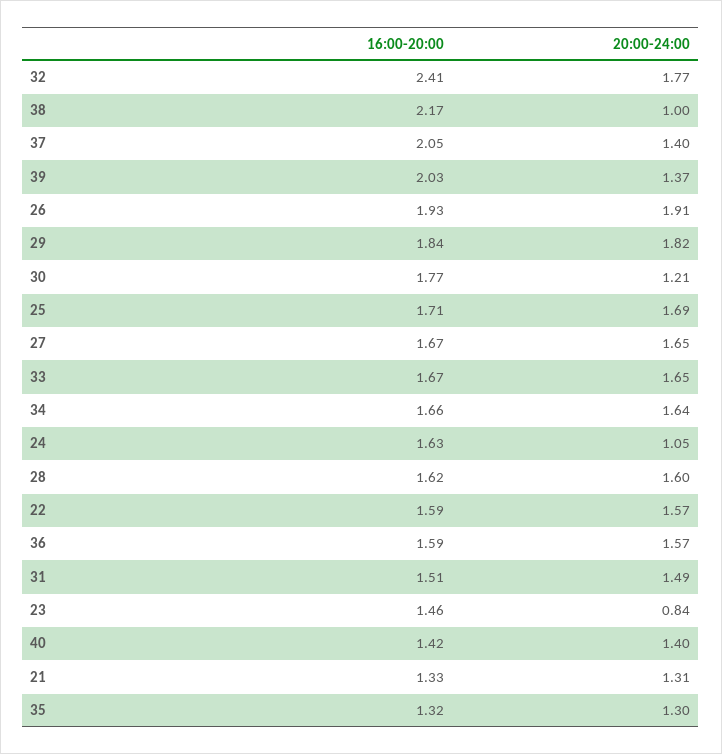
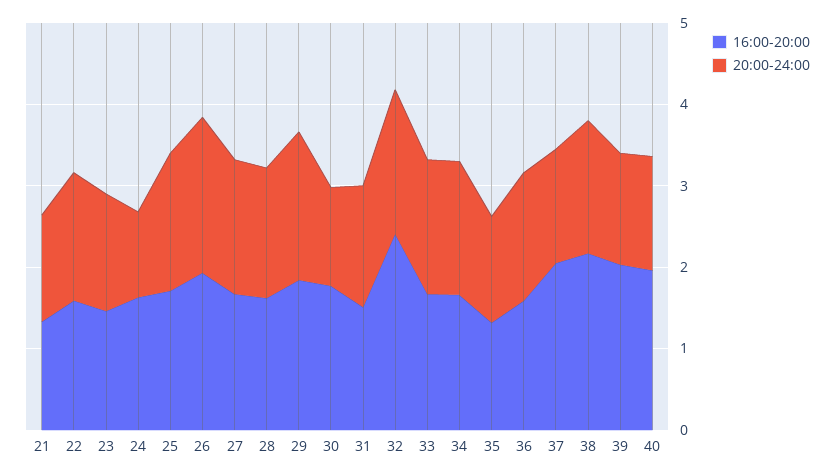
  {
    "16:00-20:00": {
      "32": 2.41,
      "38": 2.17,
      "37": 2.05,
      "39": 2.03,
      "26": 1.93,
      "29": 1.84,
      "30": 1.77,
      "25": 1.71,
      "27": 1.67,
      "33": 1.67,
      "34": 1.66,
      "24": 1.63,
      "28": 1.62,
      "22": 1.59,
      "36": 1.59,
      "31": 1.51,
      "23": 1.46,
-     "40": 1.42,
+     "40": 2,
      "21": 1.33,
      "35": 1.32
    },
    "20:00-24:00": {
      "32": 1.77,
-     "38": 1,
+     "38": 1.6,
      "37": 1.4,
      "39": 1.37,
      "26": 1.91,
      "29": 1.82,
      "30": 1.21,
      "25": 1.69,
      "27": 1.65,
      "33": 1.65,
      "34": 1.64,
      "24": 1.05,
      "28": 1.6,
      "22": 1.57,
      "36": 1.57,
      "31": 1.49,
-     "23": 0.84,
+     "23": 1.4,
      "40": 1.4,
      "21": 1.31,
      "35": 1.3
    }
  }

